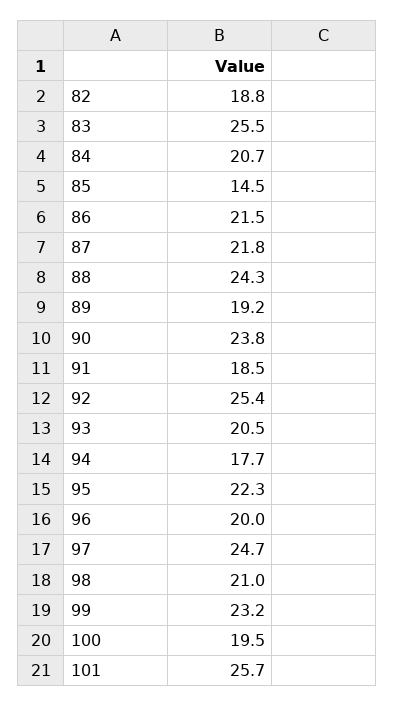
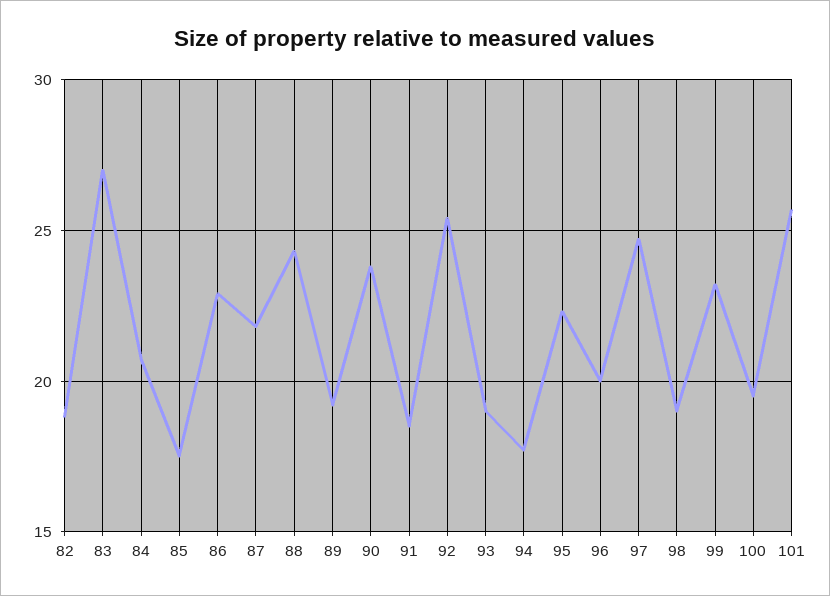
  {
    "82": 18.8,
-   "83": 25.5,
+   "83": 27,
    "84": 20.7,
-   "85": 14.5,
+   "85": 17.5,
-   "86": 21.5,
+   "86": 23,
    "87": 21.8,
    "88": 24.3,
    "89": 19.2,
    "90": 23.8,
    "91": 18.5,
    "92": 25.4,
-   "93": 20.5,
+   "93": 19,
    "94": 17.7,
    "95": 22.3,
    "96": 20,
    "97": 24.7,
-   "98": 21,
+   "98": 19,
    "99": 23.2,
    "100": 19.5,
    "101": 25.7
  }

